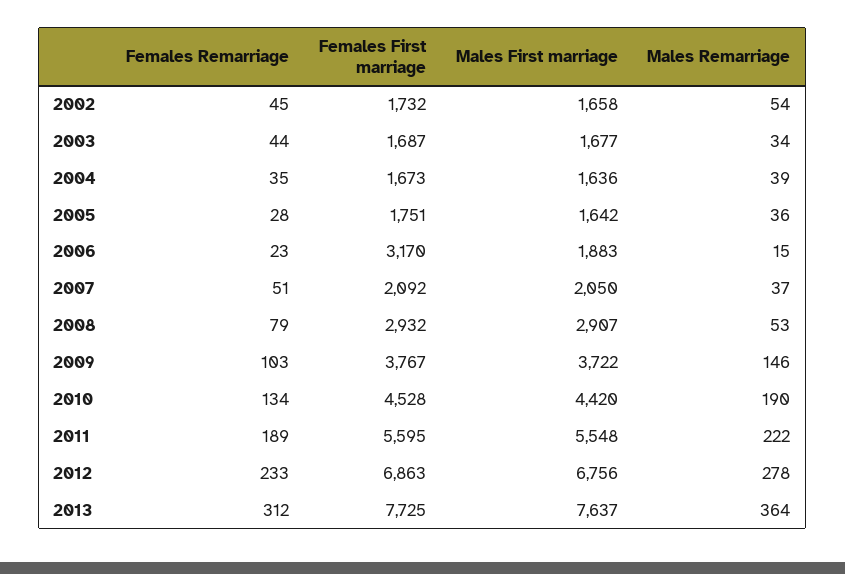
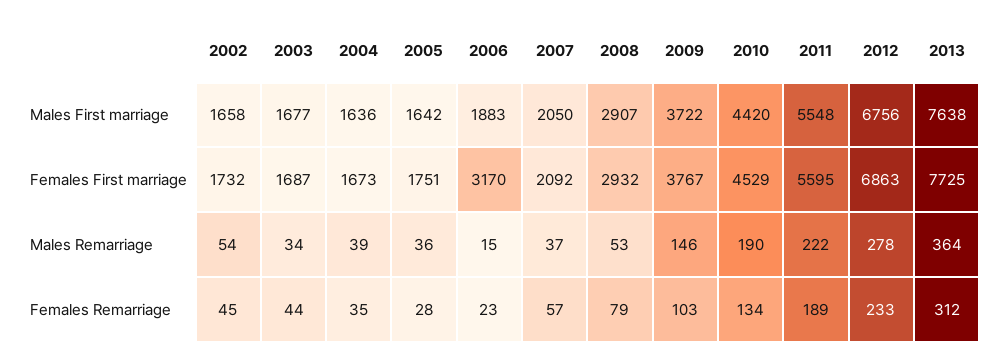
  {
    "Females Remarriage": {
      "2002": 45,
      "2003": 44,
      "2004": 35,
      "2005": 28,
      "2006": 23,
-     "2007": 51,
+     "2007": 57,
      "2008": 79,
      "2009": 103,
      "2010": 134,
      "2011": 189,
      "2012": 233,
      "2013": 312
    },
    "Females First marriage": {
      "2002": 1732,
      "2003": 1687,
      "2004": 1673,
      "2005": 1751,
      "2006": 3170,
      "2007": 2092,
      "2008": 2932,
      "2009": 3767,
-     "2010": 4528,
+     "2010": 4529,
      "2011": 5595,
      "2012": 6863,
      "2013": 7725
    },
    "Males First marriage": {
      "2002": 1658,
      "2003": 1677,
      "2004": 1636,
      "2005": 1642,
      "2006": 1883,
      "2007": 2050,
      "2008": 2907,
      "2009": 3722,
      "2010": 4420,
      "2011": 5548,
      "2012": 6756,
-     "2013": 7637
+     "2013": 7638
    },
    "Males Remarriage": {
      "2002": 54,
      "2003": 34,
      "2004": 39,
      "2005": 36,
      "2006": 15,
      "2007": 37,
      "2008": 53,
      "2009": 146,
      "2010": 190,
      "2011": 222,
      "2012": 278,
      "2013": 364
    }
  }

